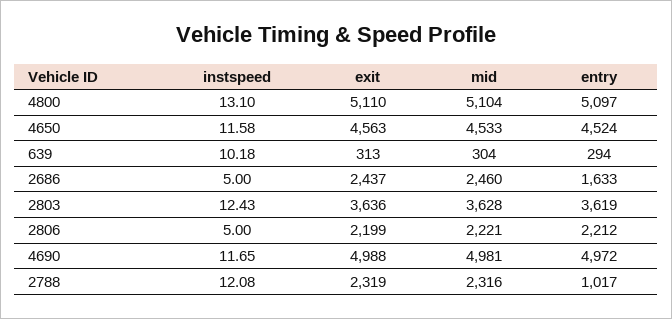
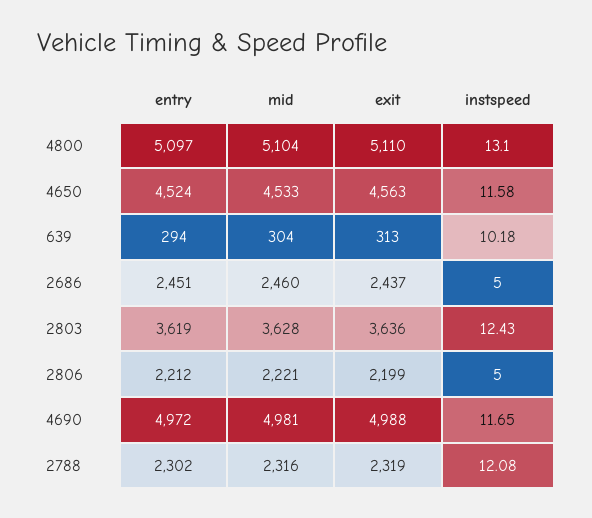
  {
    "instspeed": {
      "4800": 13.1,
      "4650": 11.58,
      "639": 10.18,
      "2686": 5,
      "2803": 12.43,
      "2806": 5,
      "4690": 11.65,
      "2788": 12.08
    },
    "exit": {
      "4800": 5110,
      "4650": 4563,
      "639": 313,
      "2686": 2437,
      "2803": 3636,
      "2806": 2199,
      "4690": 4988,
      "2788": 2319
    },
    "mid": {
      "4800": 5104,
      "4650": 4533,
      "639": 304,
      "2686": 2460,
      "2803": 3628,
      "2806": 2221,
      "4690": 4981,
      "2788": 2316
    },
    "entry": {
      "4800": 5097,
      "4650": 4524,
      "639": 294,
-     "2686": 1633,
+     "2686": 2451,
      "2803": 3619,
      "2806": 2212,
      "4690": 4972,
-     "2788": 1017
+     "2788": 2302
    }
  }

